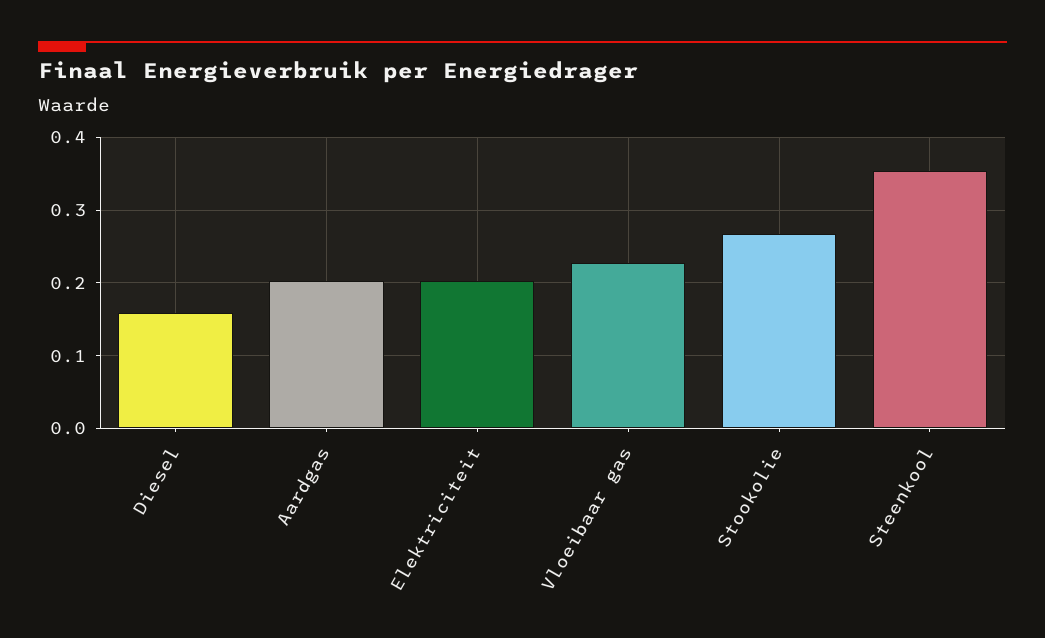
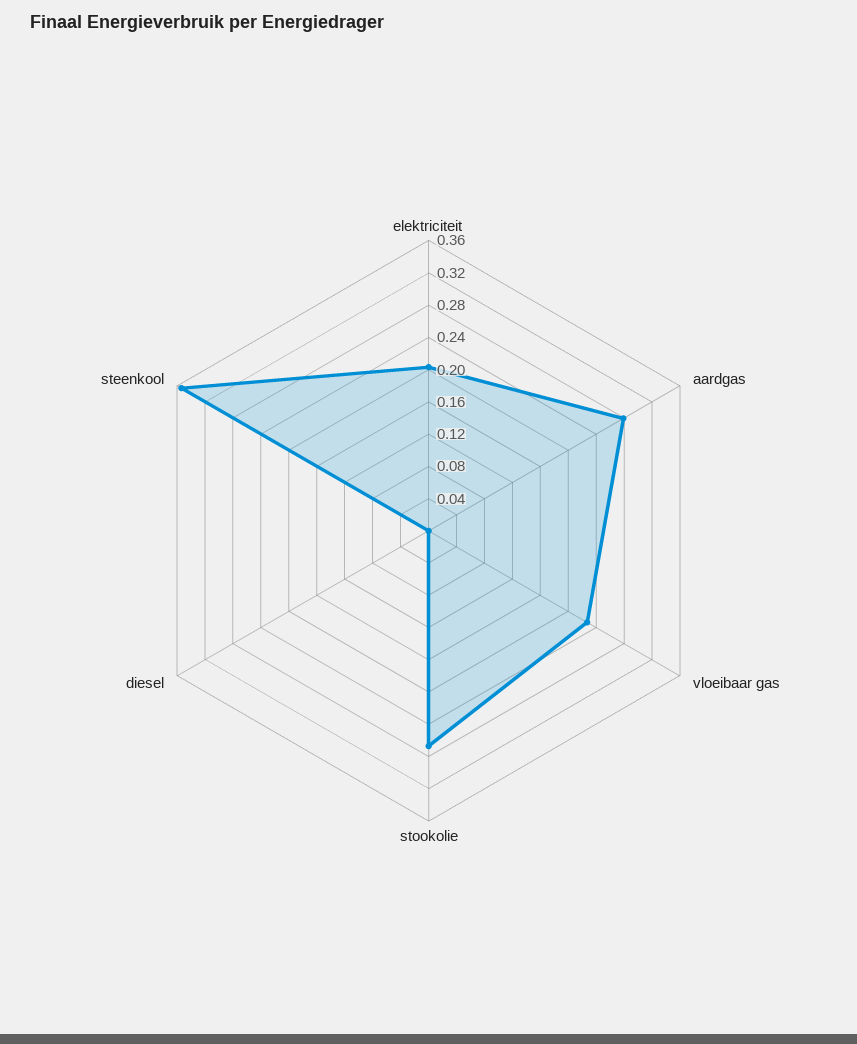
  {
-   "Diesel": 0.16,
+   "Diesel": 0,
-   "Aardgas": 0.2,
+   "Aardgas": 0.28,
    "Elektriciteit": 0.2,
    "Vloeibaar gas": 0.23,
    "Stookolie": 0.27,
    "Steenkool": 0.35
  }

